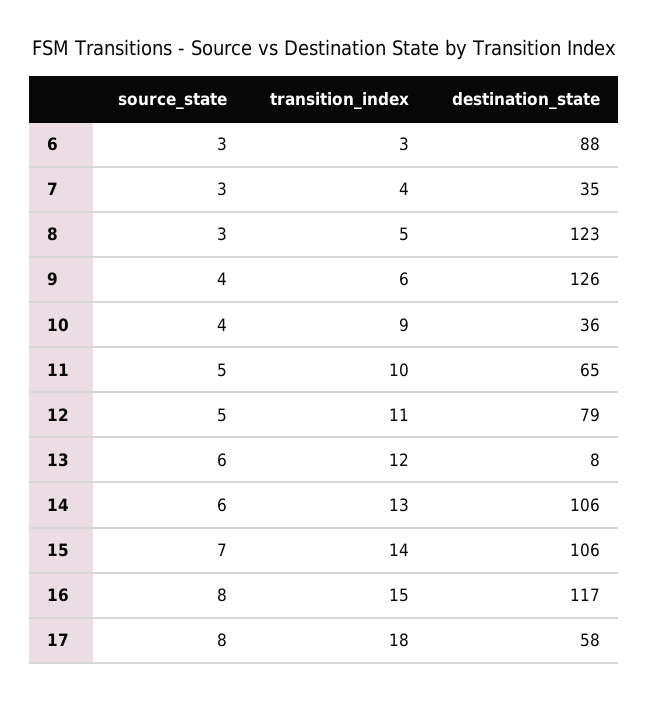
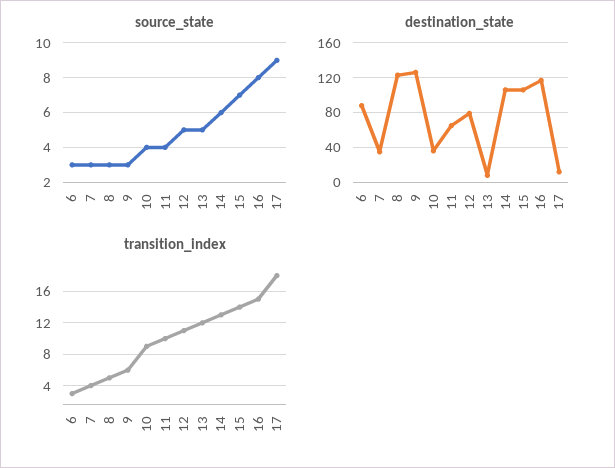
  {
    "source_state": {
      "6": 3,
      "7": 3,
      "8": 3,
-     "9": 4,
+     "9": 3,
      "10": 4,
-     "11": 5,
+     "11": 4,
      "12": 5,
-     "13": 6,
+     "13": 5,
      "14": 6,
      "15": 7,
      "16": 8,
-     "17": 8
+     "17": 9
    },
    "transition_index": {
      "6": 3,
      "7": 4,
      "8": 5,
      "9": 6,
      "10": 9,
      "11": 10,
      "12": 11,
      "13": 12,
      "14": 13,
      "15": 14,
      "16": 15,
      "17": 18
    },
    "destination_state": {
      "6": 88,
      "7": 35,
      "8": 123,
      "9": 126,
      "10": 36,
      "11": 65,
      "12": 79,
      "13": 8,
      "14": 106,
      "15": 106,
      "16": 117,
-     "17": 58
+     "17": 10
    }
  }

